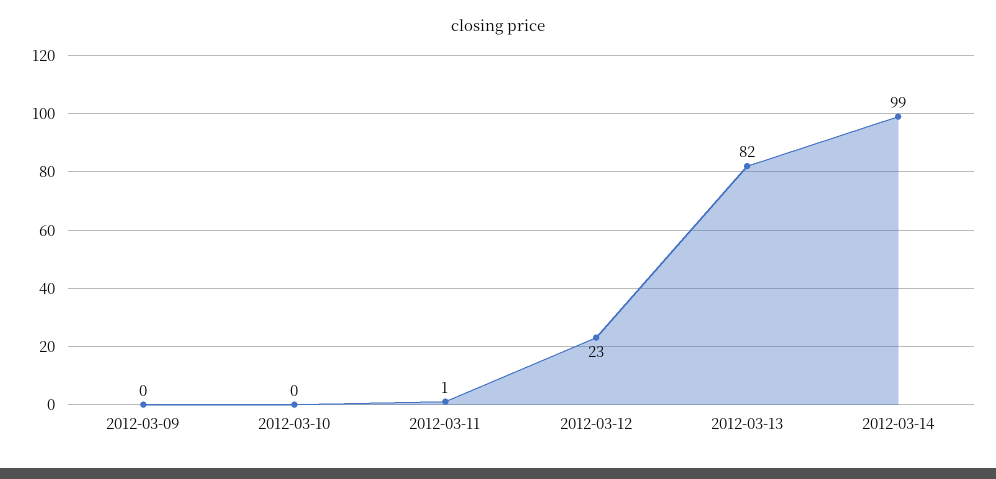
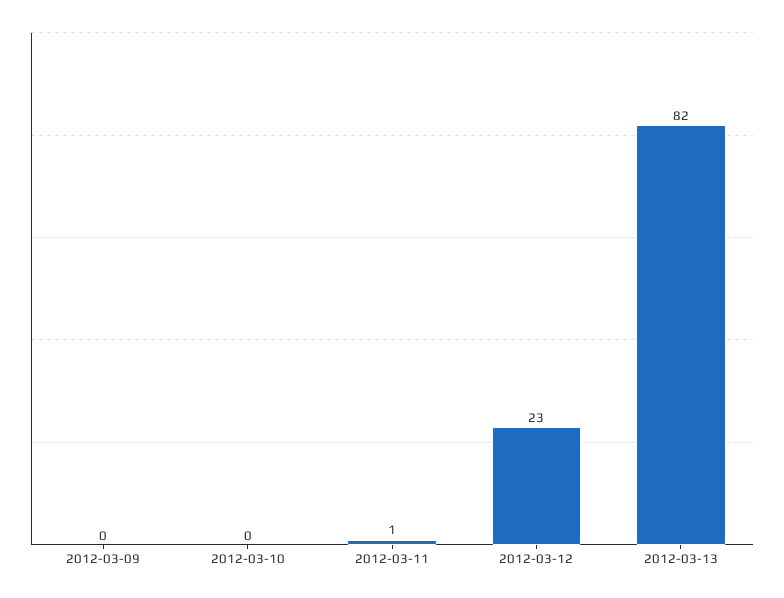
  {
    "2012-03-09": 0,
    "2012-03-10": 0,
    "2012-03-11": 1,
    "2012-03-12": 23,
-   "2012-03-13": 82,
+   "2012-03-13": 82
-   "2012-03-14": 99
  }

